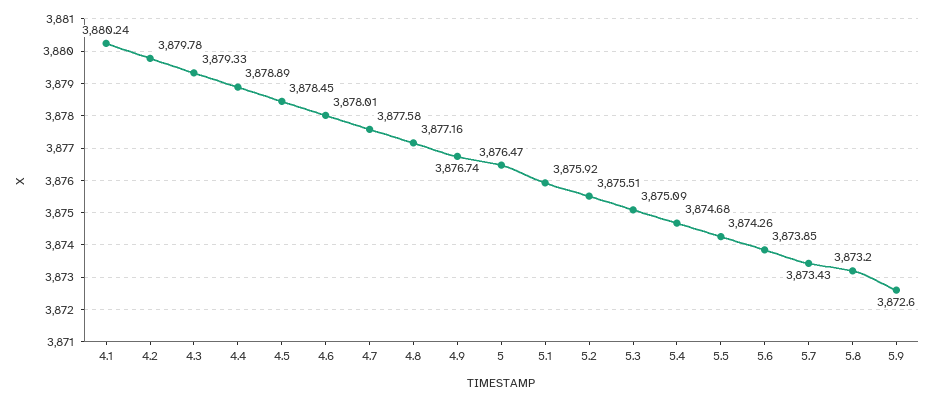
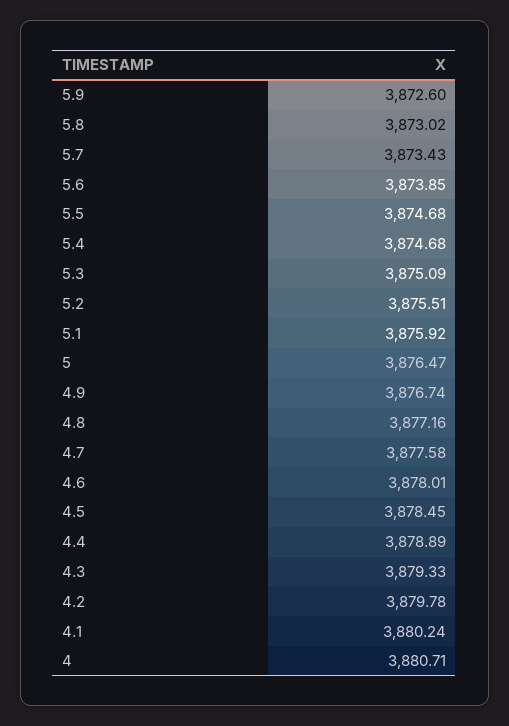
  {
    "4.1": 3880.24,
    "4.2": 3879.78,
    "4.3": 3879.33,
    "4.4": 3878.89,
    "4.5": 3878.45,
    "4.6": 3878.01,
    "4.7": 3877.58,
    "4.8": 3877.16,
    "4.9": 3876.74,
    "5": 3876.47,
    "5.1": 3875.92,
    "5.2": 3875.51,
    "5.3": 3875.09,
    "5.4": 3874.68,
-   "5.5": 3874.26,
+   "5.5": 3874.68,
    "5.6": 3873.85,
    "5.7": 3873.43,
-   "5.8": 3873.2,
+   "5.8": 3873.02,
-   "5.9": 3872.6
+   "5.9": 3872.6,
+   "4": 3880.71
  }

